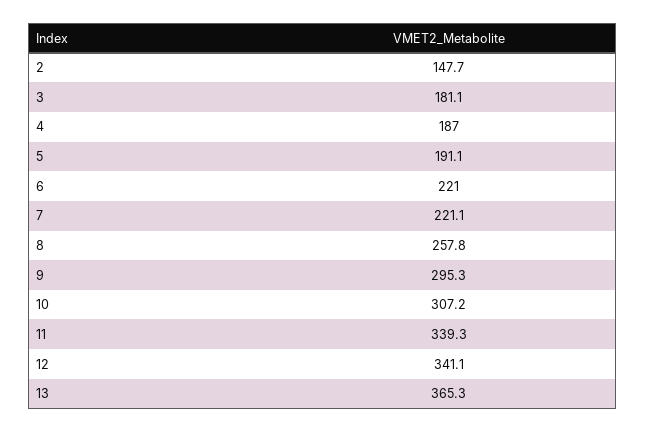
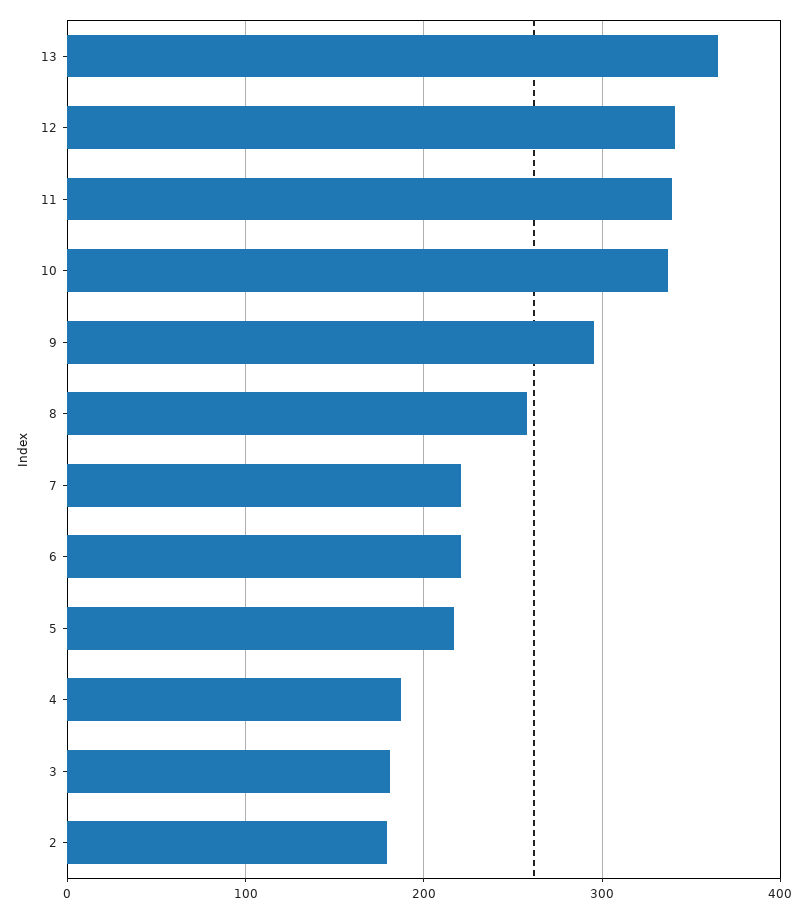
  {
-   "2": 147.7,
+   "2": 180,
    "3": 181.1,
    "4": 187,
-   "5": 191.1,
+   "5": 220,
    "6": 221,
    "7": 221.1,
    "8": 257.8,
    "9": 295.3,
-   "10": 307.2,
+   "10": 340,
    "11": 339.3,
    "12": 341.1,
    "13": 365.3
  }

